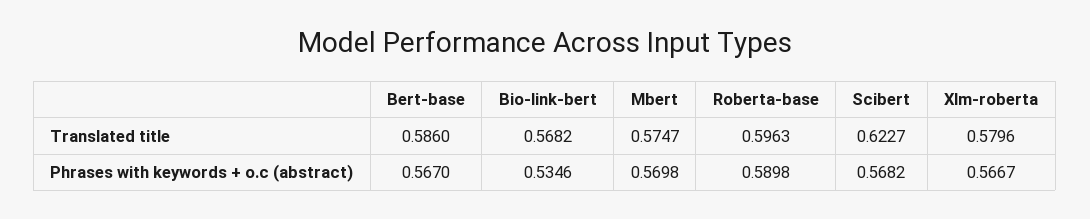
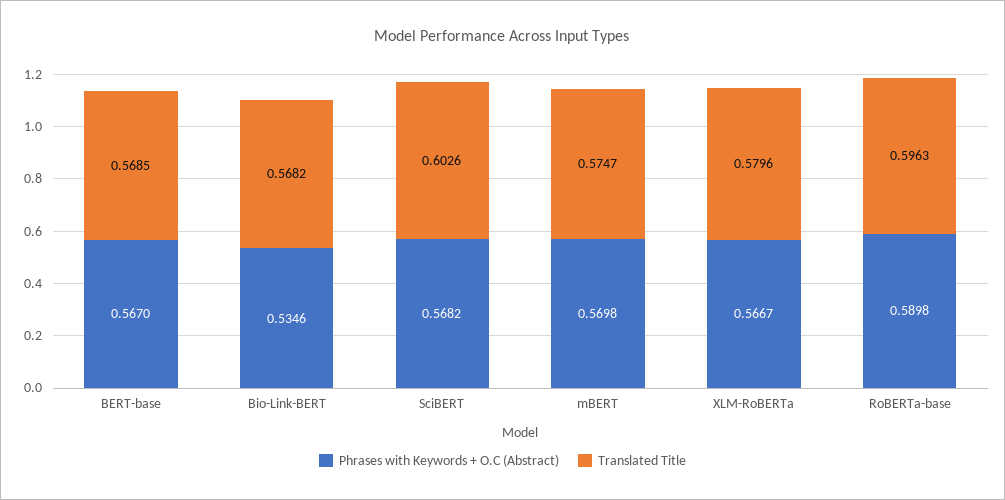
  {
    "Translated title": {
-     "Bert-base": 0.586,
+     "Bert-base": 0.5685,
      "Bio-link-bert": 0.5682,
      "Mbert": 0.5747,
      "Roberta-base": 0.5963,
-     "Scibert": 0.6227,
+     "Scibert": 0.6026,
      "Xlm-roberta": 0.5796
    },
    "Phrases with keywords + o.c (abstract)": {
      "Bert-base": 0.567,
      "Bio-link-bert": 0.5346,
      "Mbert": 0.5698,
      "Roberta-base": 0.5898,
      "Scibert": 0.5682,
      "Xlm-roberta": 0.5667
    }
  }

